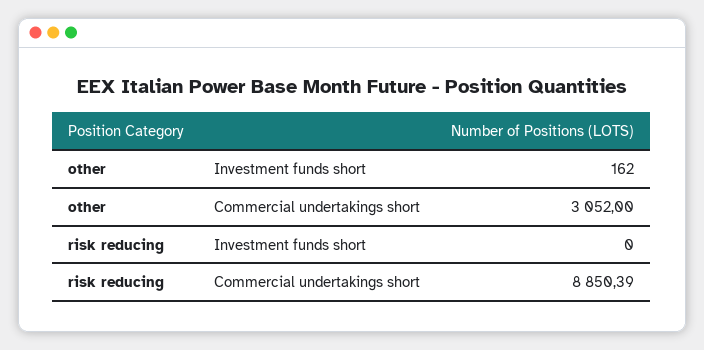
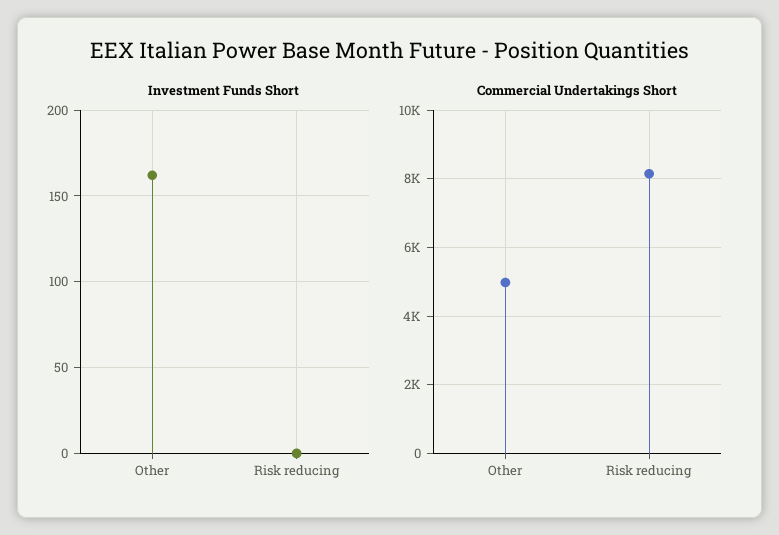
  {
    "Investment funds short": {
      "other": 162,
      "risk reducing": 0
    },
    "Commercial undertakings short": {
-     "other": 3052,
+     "other": 5000,
-     "risk reducing": 8850.39
+     "risk reducing": 8200
    }
  }

